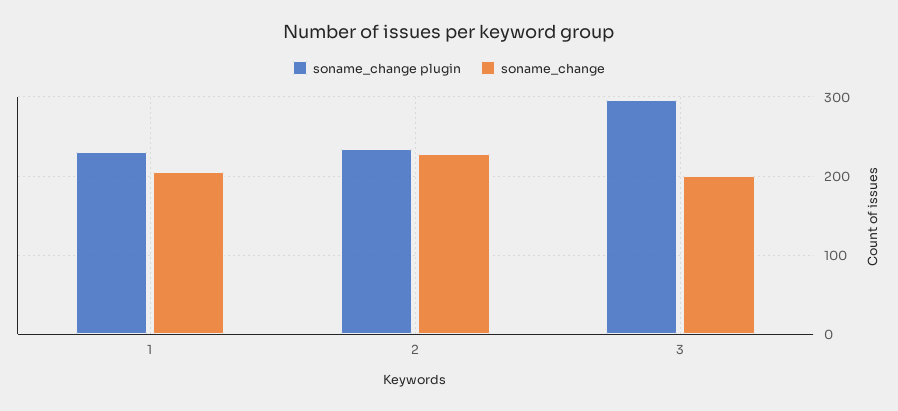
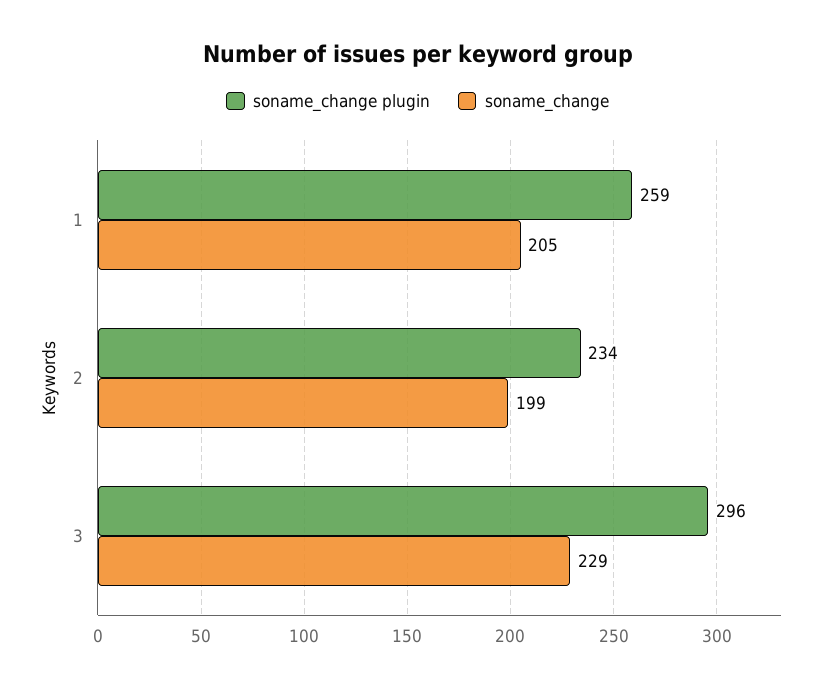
  {
    "soname_change plugin": {
-     "1": 230,
+     "1": 259,
      "2": 234,
      "3": 296
    },
    "soname_change": {
      "1": 205,
-     "2": 230,
+     "2": 199,
-     "3": 200
+     "3": 229
    }
  }

